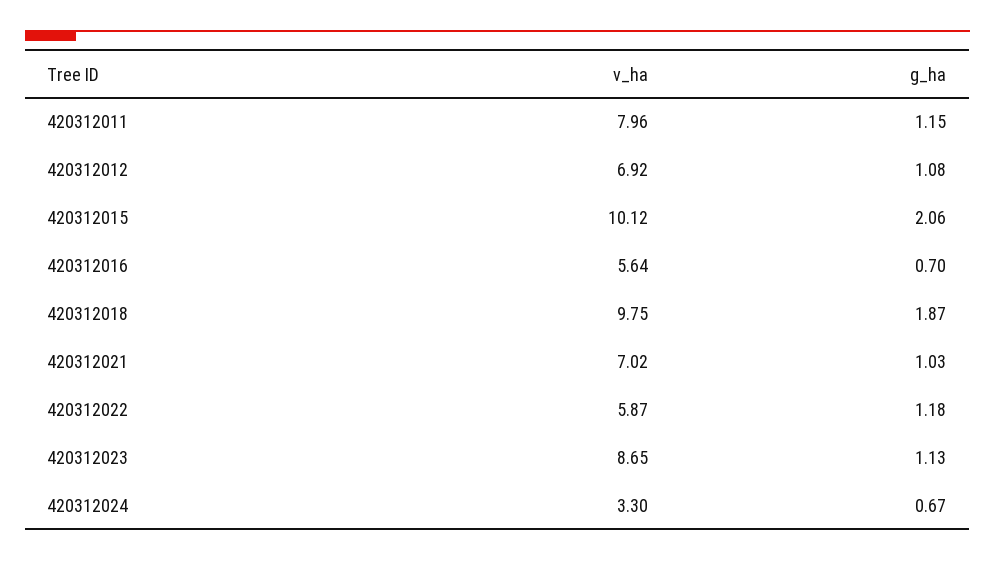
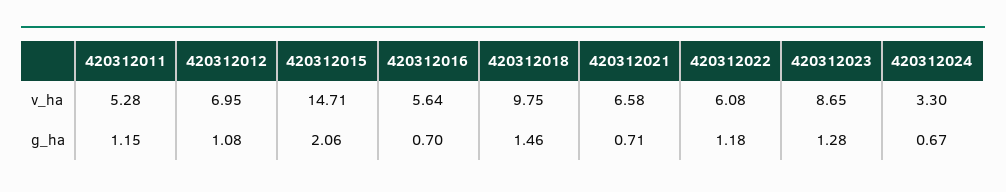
  {
    "v_ha": {
-     "420312011": 7.96,
+     "420312011": 5.28,
-     "420312012": 6.92,
+     "420312012": 6.95,
-     "420312015": 10.12,
+     "420312015": 14.71,
      "420312016": 5.64,
      "420312018": 9.75,
-     "420312021": 7.02,
+     "420312021": 6.58,
-     "420312022": 5.87,
+     "420312022": 6.08,
      "420312023": 8.65,
      "420312024": 3.3
    },
    "g_ha": {
      "420312011": 1.15,
      "420312012": 1.08,
      "420312015": 2.06,
      "420312016": 0.7,
-     "420312018": 1.87,
+     "420312018": 1.46,
-     "420312021": 1.03,
+     "420312021": 0.71,
      "420312022": 1.18,
-     "420312023": 1.13,
+     "420312023": 1.28,
      "420312024": 0.67
    }
  }

